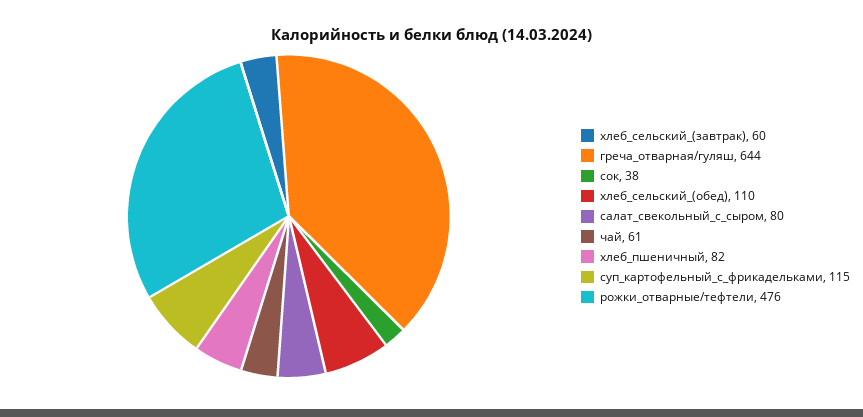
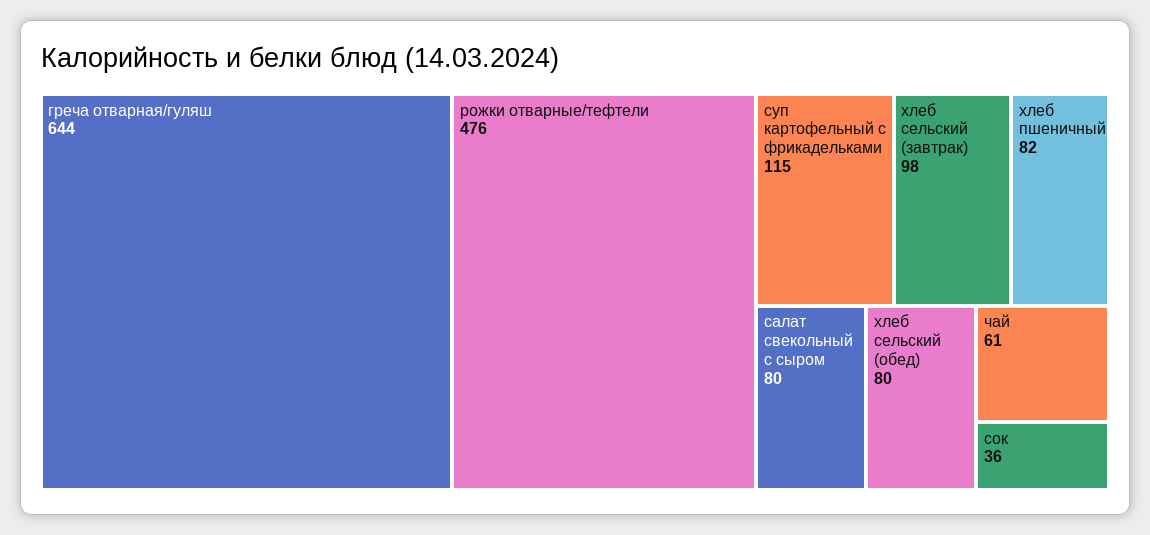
  {
-   "хлеб_сельский_(завтрак)": 60,
+   "хлеб_сельский_(завтрак)": 98,
    "греча_отварная/гуляш": 644,
-   "сок": 38,
+   "сок": 36,
-   "хлеб_сельский_(обед)": 110,
+   "хлеб_сельский_(обед)": 80,
    "салат_свекольный_с_сыром": 80,
    "чай": 61,
    "хлеб_пшеничный": 82,
    "суп_картофельный_с_фрикадельками": 115,
    "рожки_отварные/тефтели": 476
  }

